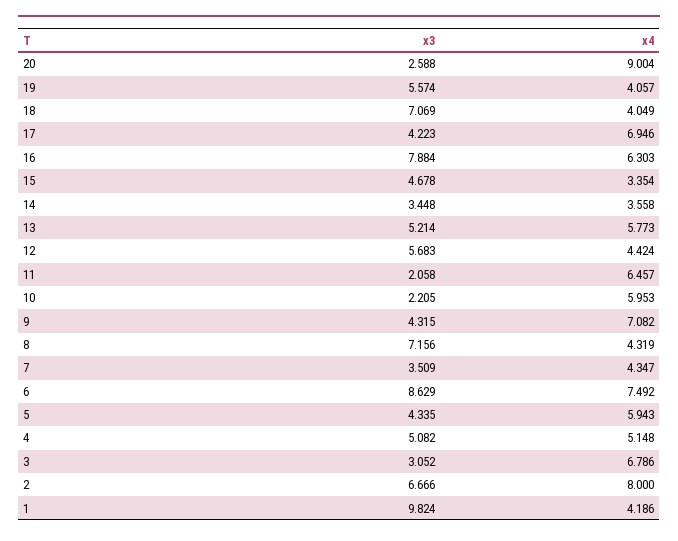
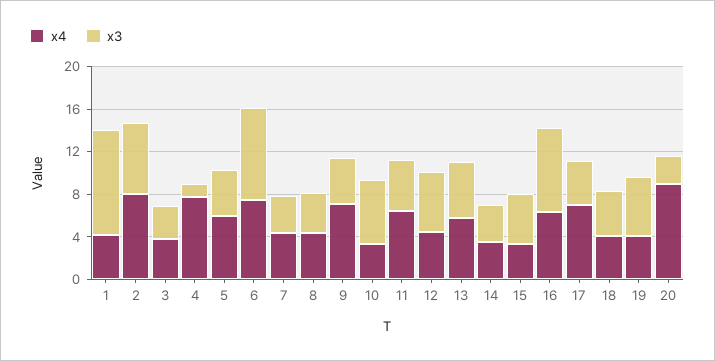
  {
    "x3": {
      "20": 2.588,
      "19": 5.574,
-     "18": 7.069,
+     "18": 4,
      "17": 4.223,
      "16": 7.884,
      "15": 4.678,
      "14": 3.448,
      "13": 5.214,
      "12": 5.683,
-     "11": 2.058,
+     "11": 5,
-     "10": 2.205,
+     "10": 6,
      "9": 4.315,
-     "8": 7.156,
+     "8": 4,
      "7": 3.509,
      "6": 8.629,
      "5": 4.335,
-     "4": 5.082,
+     "4": 1,
      "3": 3.052,
      "2": 6.666,
      "1": 9.824
    },
    "x4": {
      "20": 9.004,
      "19": 4.057,
      "18": 4.049,
      "17": 6.946,
      "16": 6.303,
      "15": 3.354,
      "14": 3.558,
      "13": 5.773,
      "12": 4.424,
      "11": 6.457,
-     "10": 5.953,
+     "10": 3,
      "9": 7.082,
      "8": 4.319,
      "7": 4.347,
      "6": 7.492,
      "5": 5.943,
-     "4": 5.148,
+     "4": 8,
-     "3": 6.786,
+     "3": 4,
      "2": 8,
      "1": 4.186
    }
  }

